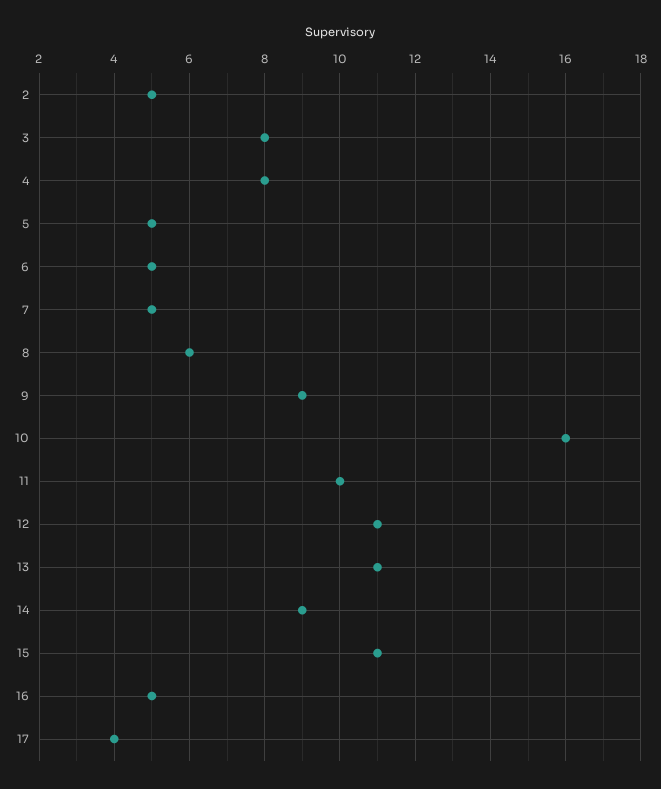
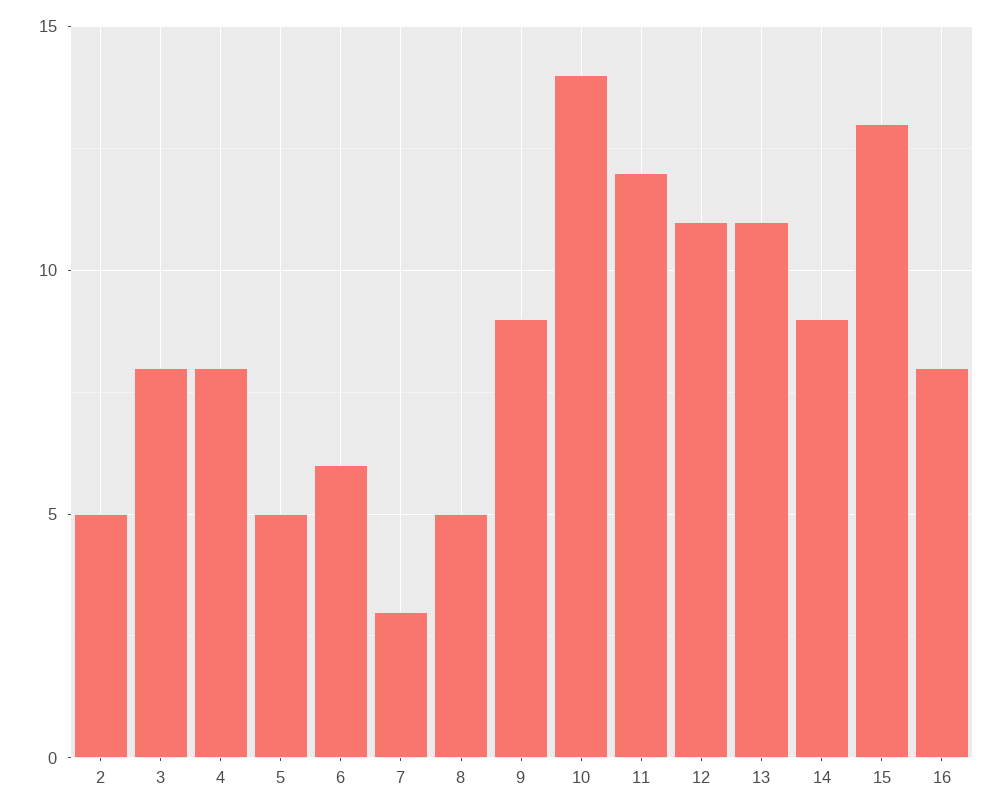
  {
    "2": 5,
    "3": 8,
    "4": 8,
    "5": 5,
-   "6": 5,
+   "6": 6,
-   "7": 5,
+   "7": 3,
-   "8": 6,
+   "8": 5,
    "9": 9,
-   "10": 16,
+   "10": 14,
-   "11": 10,
+   "11": 12,
    "12": 11,
    "13": 11,
    "14": 9,
-   "15": 11,
+   "15": 13,
-   "16": 5,
+   "16": 8
-   "17": 4
  }

